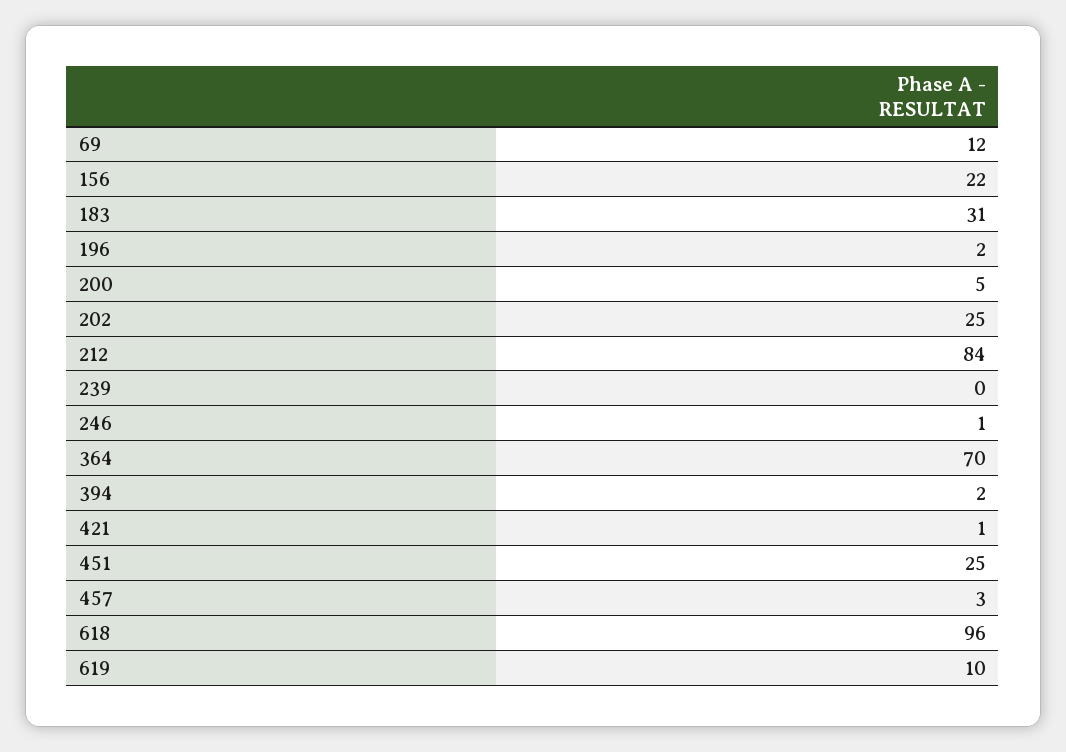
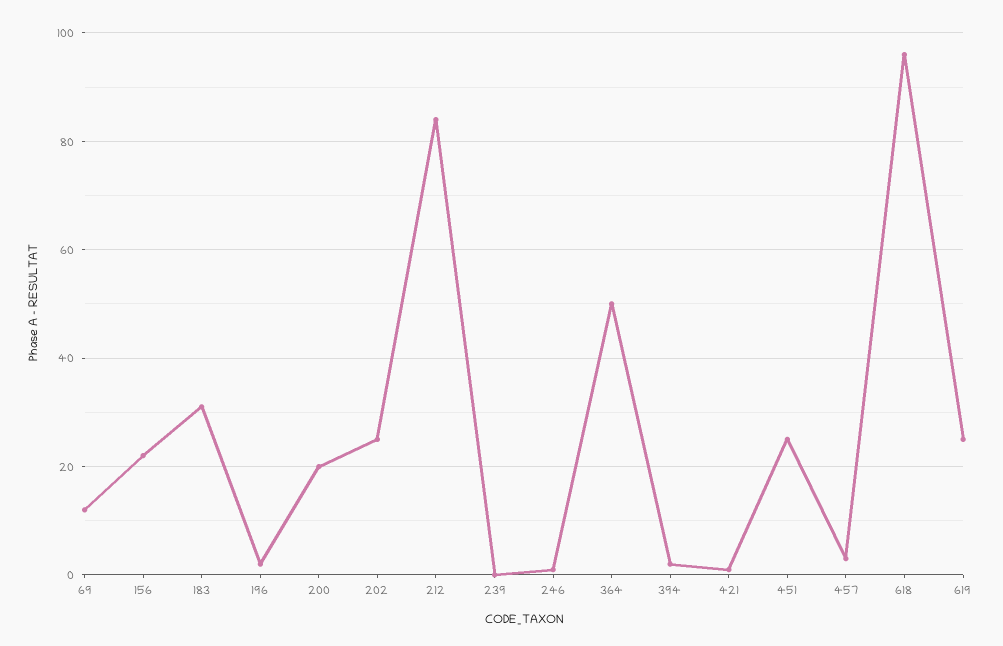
  {
    "69": 12,
    "156": 22,
    "183": 31,
    "196": 2,
-   "200": 5,
+   "200": 20,
    "202": 25,
    "212": 84,
    "239": 0,
    "246": 1,
-   "364": 70,
+   "364": 50,
    "394": 2,
    "421": 1,
    "451": 25,
    "457": 3,
    "618": 96,
-   "619": 10
+   "619": 25
  }

